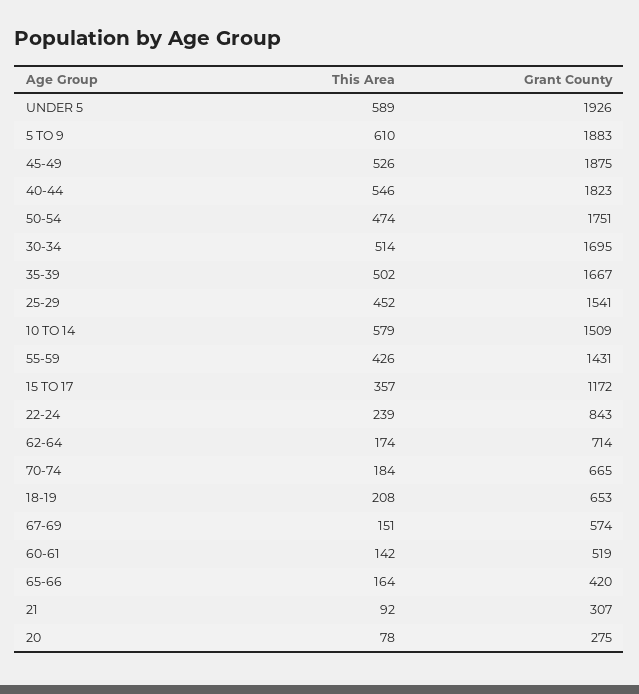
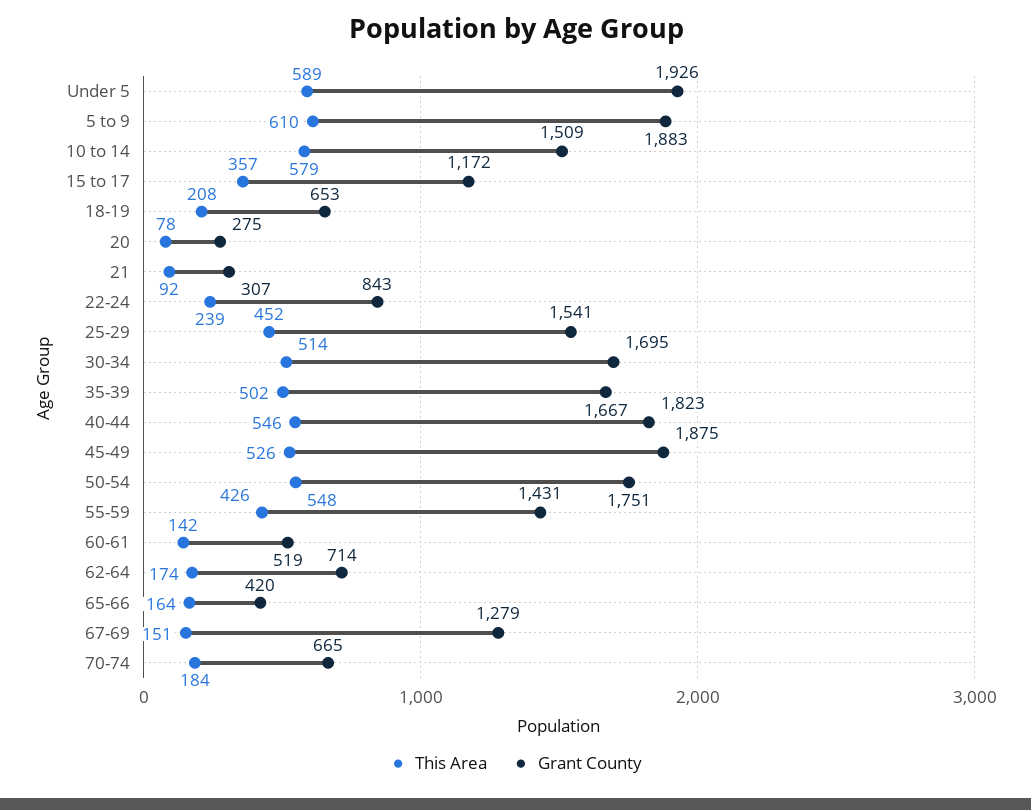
  {
    "This Area": {
      "UNDER 5": 589,
      "5 TO 9": 610,
      "45-49": 526,
      "40-44": 546,
-     "50-54": 474,
+     "50-54": 548,
      "30-34": 514,
      "35-39": 502,
      "25-29": 452,
      "10 TO 14": 579,
      "55-59": 426,
      "15 TO 17": 357,
      "22-24": 239,
      "62-64": 174,
      "70-74": 184,
      "18-19": 208,
      "67-69": 151,
      "60-61": 142,
      "65-66": 164,
      "21": 92,
      "20": 78
    },
    "Grant County": {
      "UNDER 5": 1926,
      "5 TO 9": 1883,
      "45-49": 1875,
      "40-44": 1823,
      "50-54": 1751,
      "30-34": 1695,
      "35-39": 1667,
      "25-29": 1541,
      "10 TO 14": 1509,
      "55-59": 1431,
      "15 TO 17": 1172,
      "22-24": 843,
      "62-64": 714,
      "70-74": 665,
      "18-19": 653,
-     "67-69": 574,
+     "67-69": 1279,
      "60-61": 519,
      "65-66": 420,
      "21": 307,
      "20": 275
    }
  }

